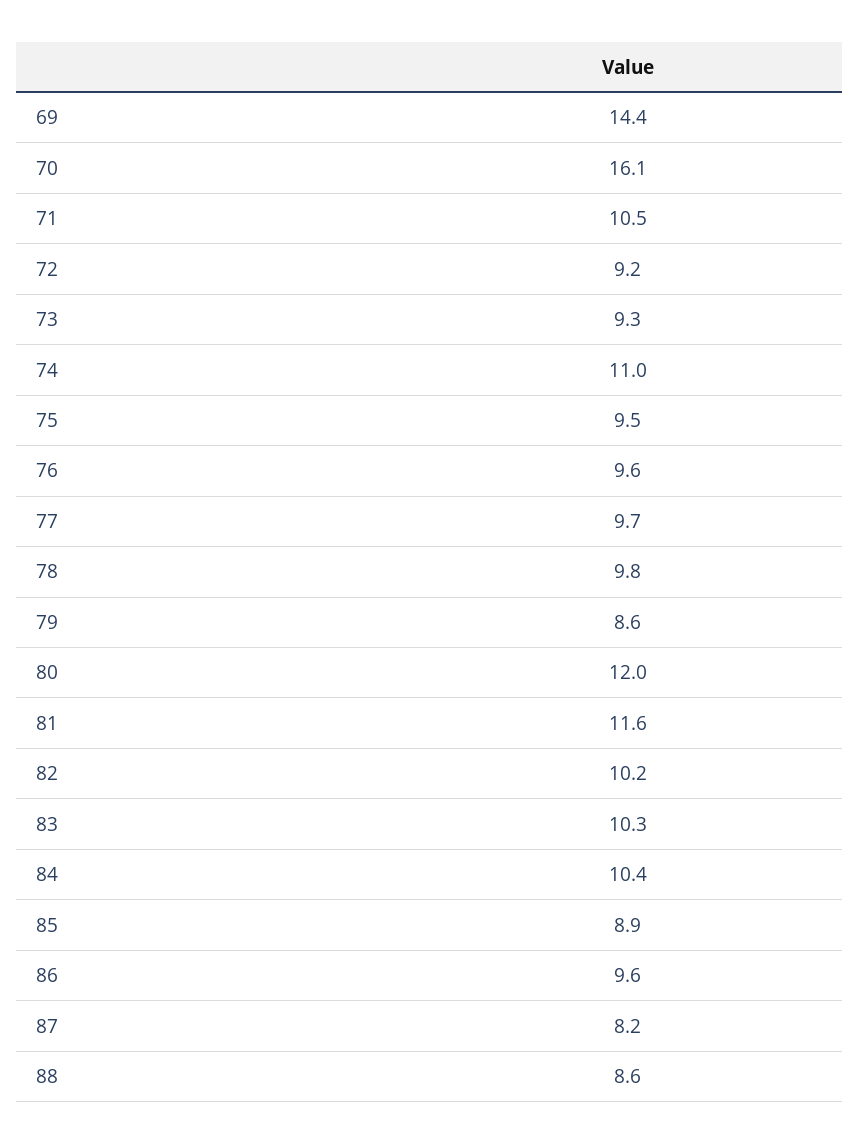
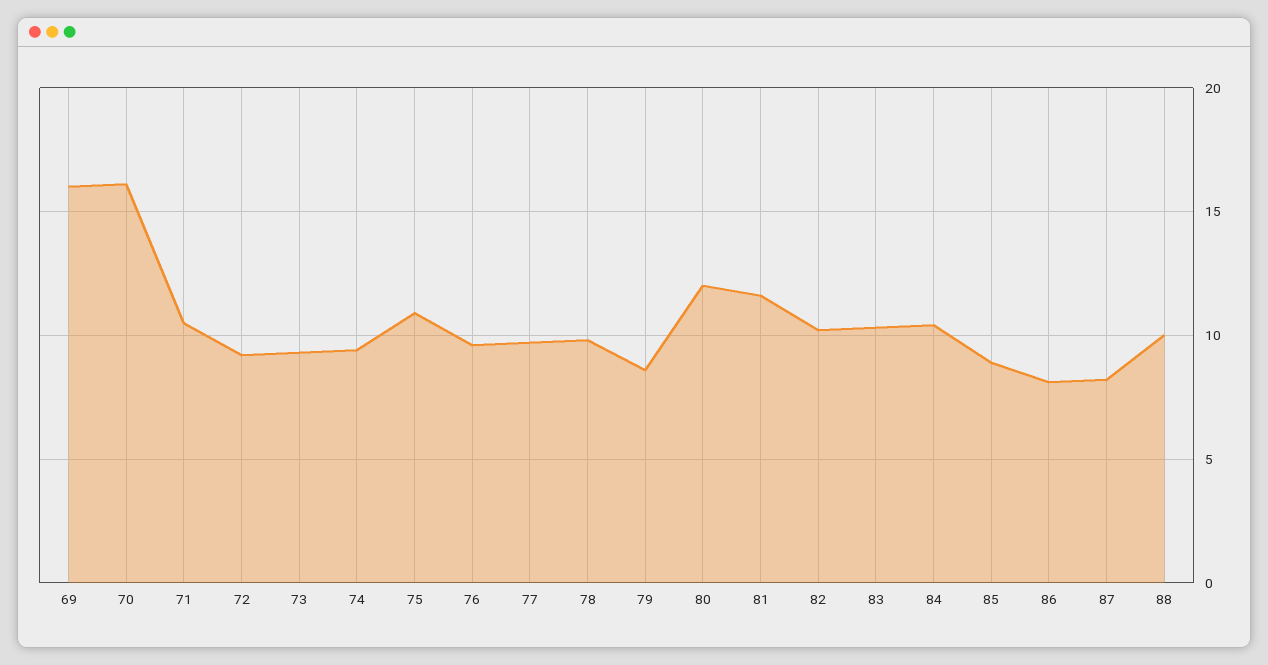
  {
-   "69": 14.4,
+   "69": 16,
    "70": 16.1,
    "71": 10.5,
    "72": 9.2,
    "73": 9.3,
-   "74": 11,
+   "74": 9.5,
-   "75": 9.5,
+   "75": 11,
    "76": 9.6,
    "77": 9.7,
    "78": 9.8,
    "79": 8.6,
    "80": 12,
    "81": 11.6,
    "82": 10.2,
    "83": 10.3,
    "84": 10.4,
    "85": 8.9,
-   "86": 9.6,
+   "86": 8,
    "87": 8.2,
-   "88": 8.6
+   "88": 10
  }

